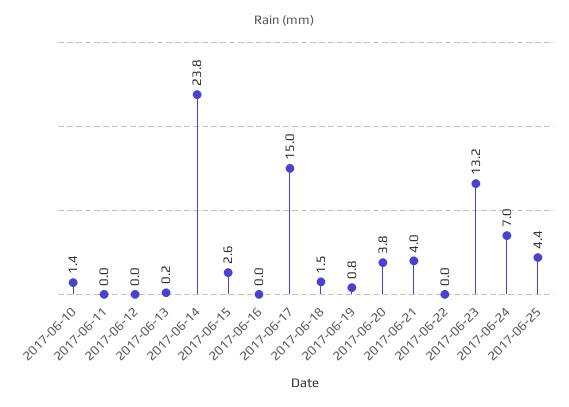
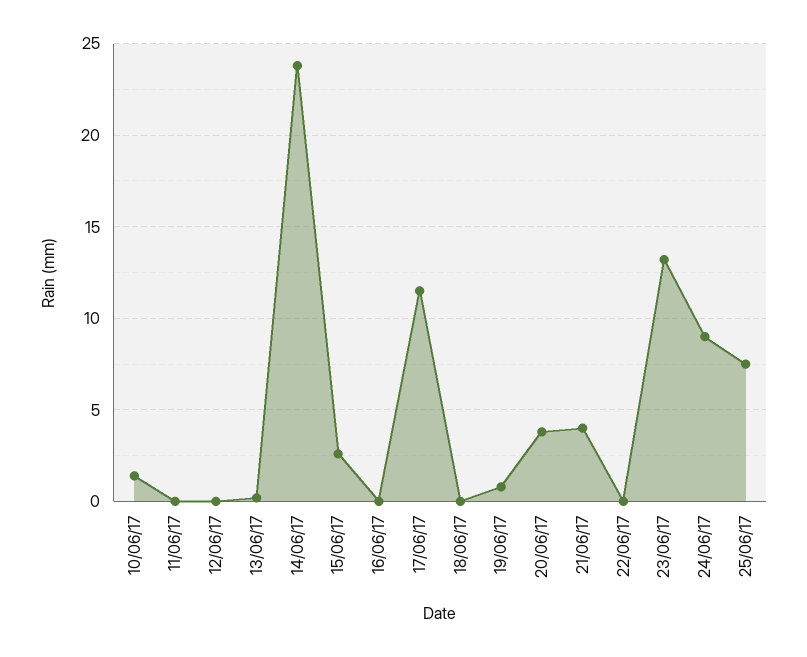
  {
    "2017-06-10": 1.4,
    "2017-06-11": 0,
    "2017-06-12": 0,
    "2017-06-13": 0.2,
    "2017-06-14": 23.8,
    "2017-06-15": 2.6,
    "2017-06-16": 0,
-   "2017-06-17": 15,
+   "2017-06-17": 11.5,
-   "2017-06-18": 1.5,
+   "2017-06-18": 0,
    "2017-06-19": 0.8,
    "2017-06-20": 3.8,
    "2017-06-21": 4,
    "2017-06-22": 0,
    "2017-06-23": 13.2,
-   "2017-06-24": 7,
+   "2017-06-24": 9,
-   "2017-06-25": 4.4
+   "2017-06-25": 7.5
  }

